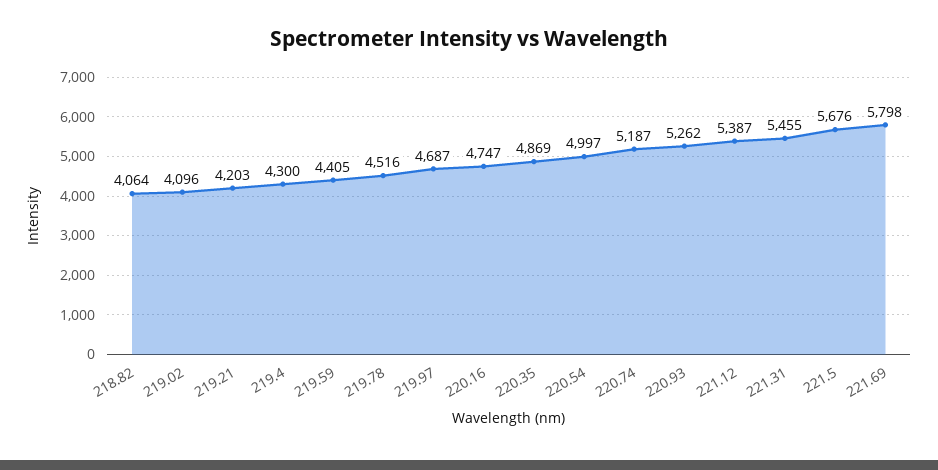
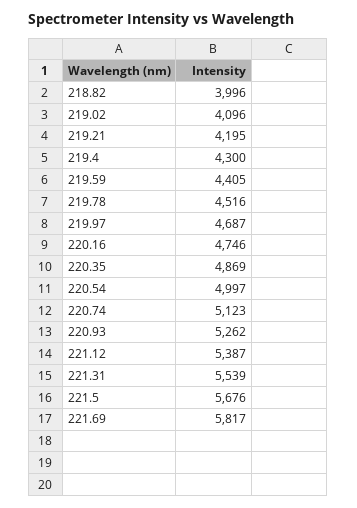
  {
-   "218.82": 4064,
+   "218.82": 3996,
    "219.02": 4096,
-   "219.21": 4203,
+   "219.21": 4195,
    "219.4": 4300,
    "219.59": 4405,
    "219.78": 4516,
    "219.97": 4687,
-   "220.16": 4747,
+   "220.16": 4746,
    "220.35": 4869,
    "220.54": 4997,
-   "220.74": 5187,
+   "220.74": 5123,
    "220.93": 5262,
    "221.12": 5387,
-   "221.31": 5455,
+   "221.31": 5539,
    "221.5": 5676,
-   "221.69": 5798
+   "221.69": 5817
  }

